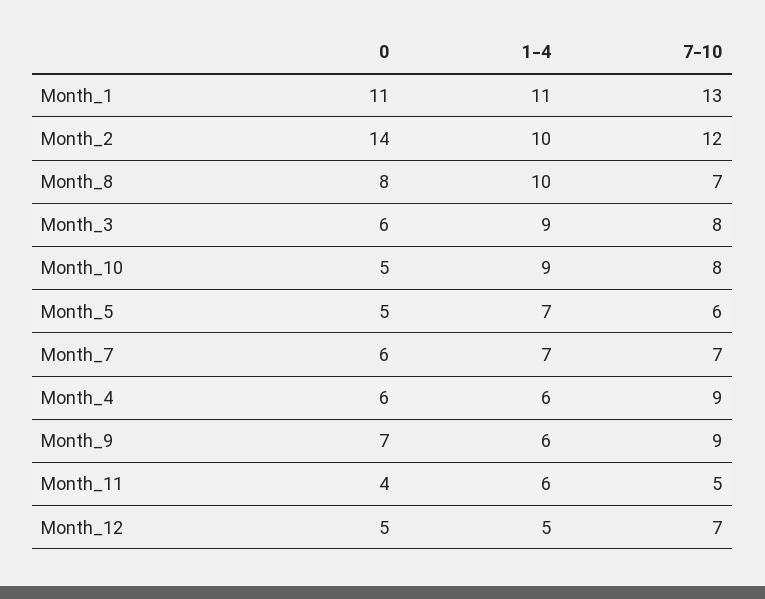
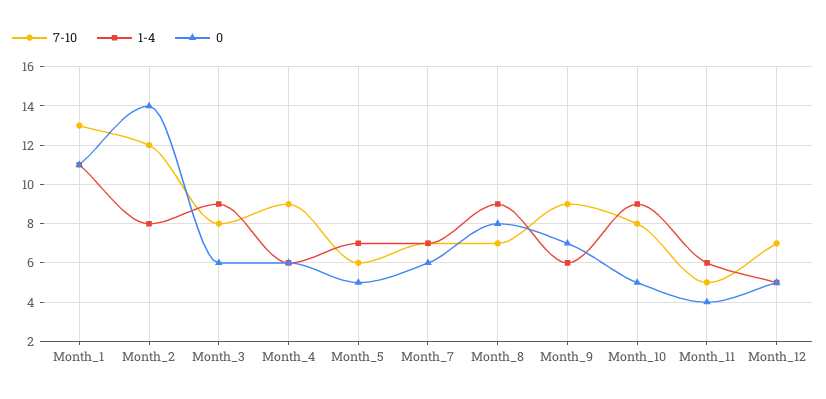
  {
    "0": {
      "Month_1": 11,
      "Month_2": 14,
      "Month_8": 8,
      "Month_3": 6,
      "Month_10": 5,
      "Month_5": 5,
      "Month_7": 6,
      "Month_4": 6,
      "Month_9": 7,
      "Month_11": 4,
      "Month_12": 5
    },
    "1-4": {
      "Month_1": 11,
-     "Month_2": 10,
+     "Month_2": 8,
-     "Month_8": 10,
+     "Month_8": 9,
      "Month_3": 9,
      "Month_10": 9,
      "Month_5": 7,
      "Month_7": 7,
      "Month_4": 6,
      "Month_9": 6,
      "Month_11": 6,
      "Month_12": 5
    },
    "7-10": {
      "Month_1": 13,
      "Month_2": 12,
      "Month_8": 7,
      "Month_3": 8,
      "Month_10": 8,
      "Month_5": 6,
      "Month_7": 7,
      "Month_4": 9,
      "Month_9": 9,
      "Month_11": 5,
      "Month_12": 7
    }
  }

